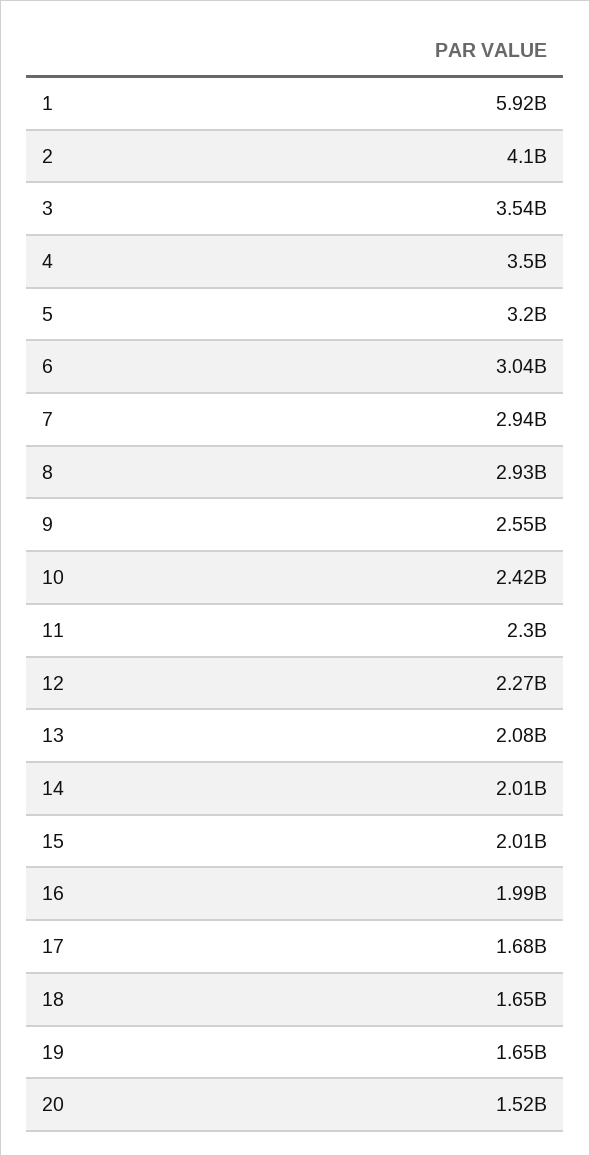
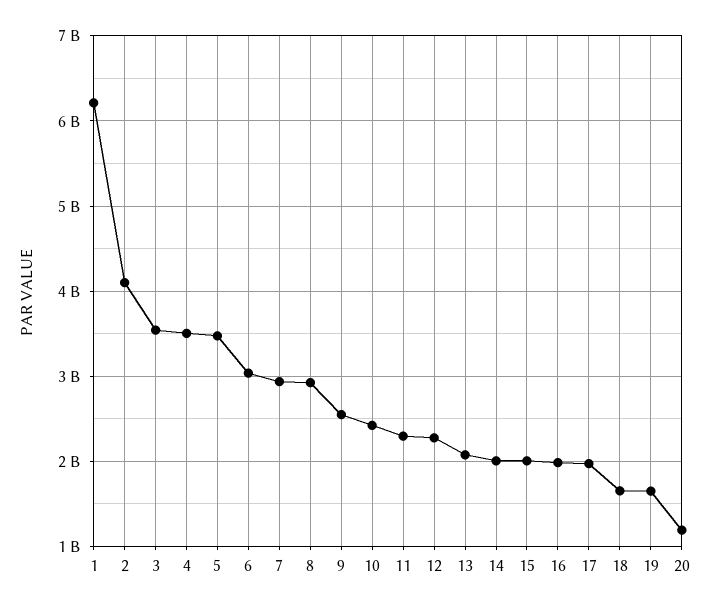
  {
-   "1": 5920000000,
+   "1": 6200000000,
    "2": 4100000000,
    "3": 3540000000,
    "4": 3500000000,
-   "5": 3200000000,
+   "5": 3500000000,
    "6": 3040000000,
    "7": 2940000000,
    "8": 2930000000,
    "9": 2550000000,
    "10": 2420000000,
    "11": 2300000000,
    "12": 2270000000,
    "13": 2080000000,
    "14": 2010000000,
    "15": 2010000000,
    "16": 1990000000,
-   "17": 1680000000,
+   "17": 2000000000,
    "18": 1650000000,
    "19": 1650000000,
-   "20": 1520000000
+   "20": 1200000000
  }

